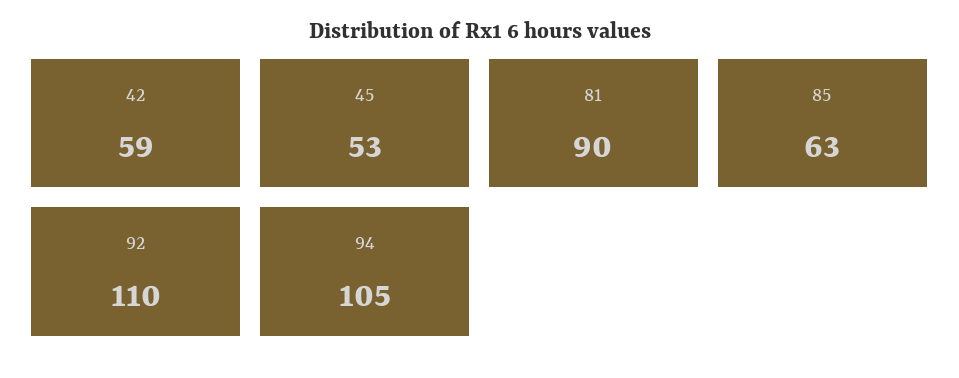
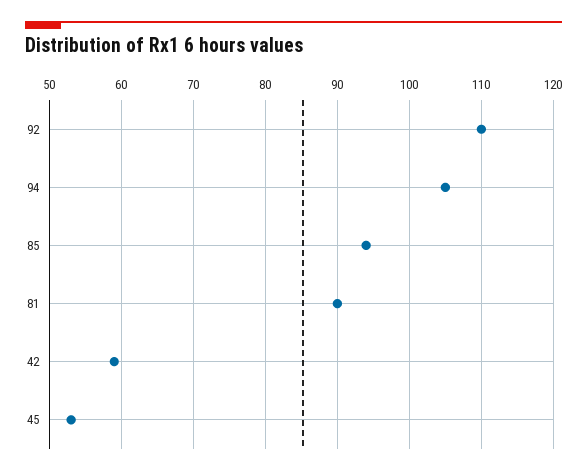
  {
    "42": 59,
    "45": 53,
    "81": 90,
-   "85": 63,
+   "85": 94,
    "92": 110,
    "94": 105
  }

